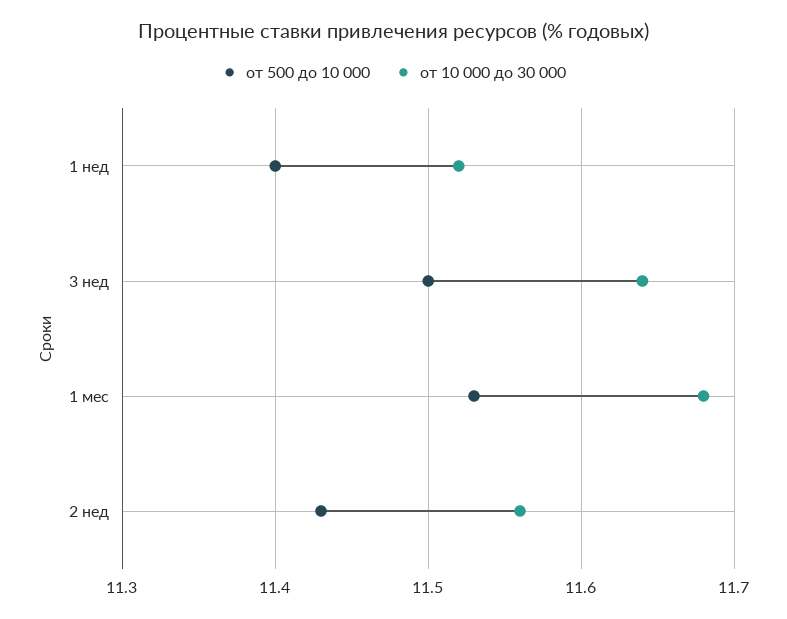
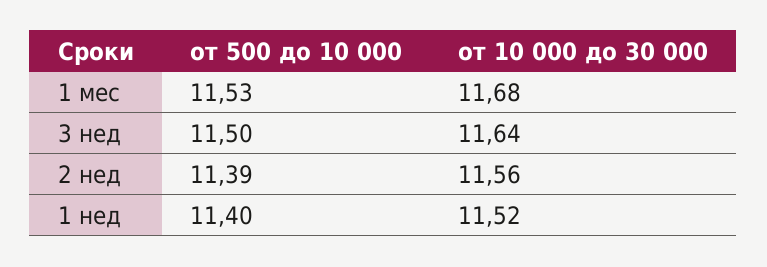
  {
    "от 500 до 10 000": {
      "1 нед": 11.4,
      "3 нед": 11.5,
      "1 мес": 11.53,
-     "2 нед": 11.43
+     "2 нед": 11.39
    },
    "от 10 000 до 30 000": {
      "1 нед": 11.52,
      "3 нед": 11.64,
      "1 мес": 11.68,
      "2 нед": 11.56
    }
  }

